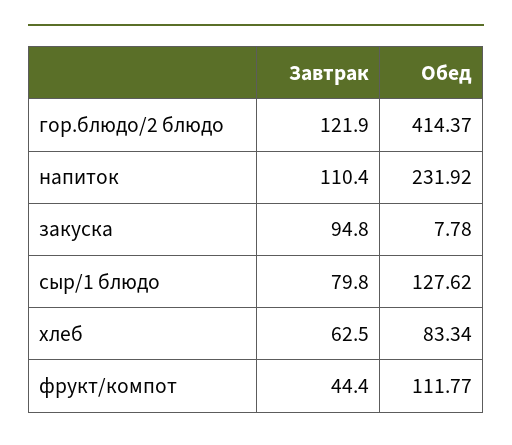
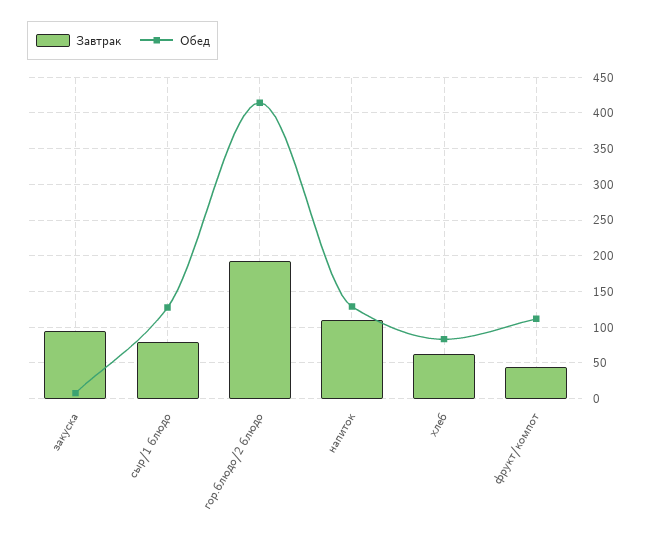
  {
    "Завтрак": {
-     "гор.блюдо/2 блюдо": 121.9,
+     "гор.блюдо/2 блюдо": 190,
      "напиток": 110.4,
      "закуска": 94.8,
      "сыр/1 блюдо": 79.8,
      "хлеб": 62.5,
      "фрукт/компот": 44.4
    },
    "Обед": {
      "гор.блюдо/2 блюдо": 414.37,
-     "напиток": 231.92,
+     "напиток": 130,
      "закуска": 7.78,
      "сыр/1 блюдо": 127.62,
      "хлеб": 83.34,
      "фрукт/компот": 111.77
    }
  }

